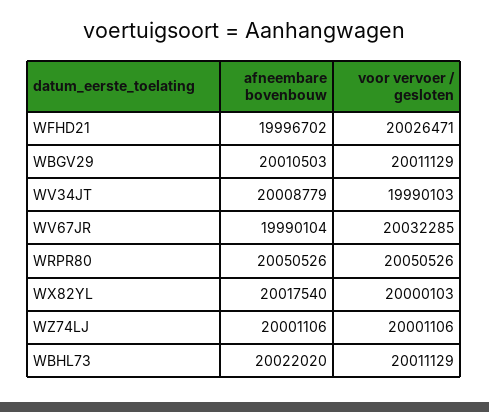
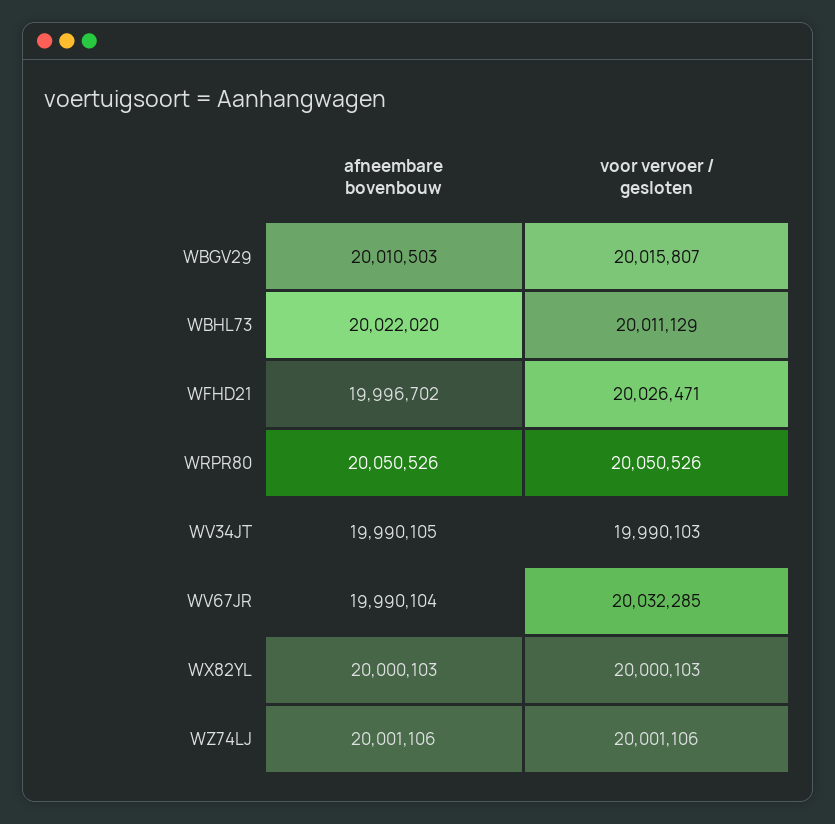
  {
    "afneembare bovenbouw": {
      "WFHD21": 19996702,
      "WBGV29": 20010503,
-     "WV34JT": 20008779,
+     "WV34JT": 19990105,
      "WV67JR": 19990104,
      "WRPR80": 20050526,
-     "WX82YL": 20017540,
+     "WX82YL": 20000103,
      "WZ74LJ": 20001106,
      "WBHL73": 20022020
    },
    "voor vervoer / gesloten": {
      "WFHD21": 20026471,
-     "WBGV29": 20011129,
+     "WBGV29": 20015807,
      "WV34JT": 19990103,
      "WV67JR": 20032285,
      "WRPR80": 20050526,
      "WX82YL": 20000103,
      "WZ74LJ": 20001106,
      "WBHL73": 20011129
    }
  }

